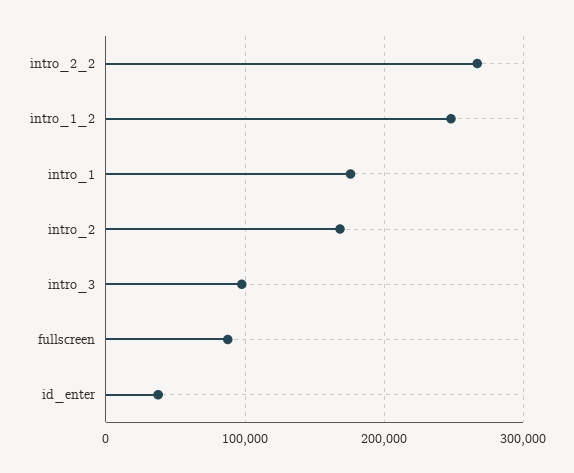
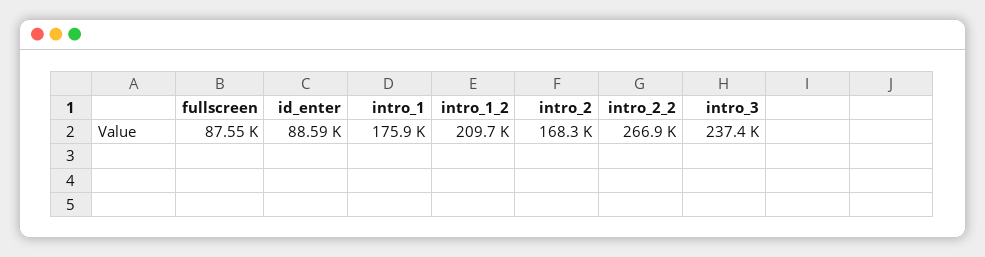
  {
    "intro_2_2": 266900,
-   "intro_1_2": 250000,
+   "intro_1_2": 209700,
    "intro_1": 175900,
    "intro_2": 168300,
-   "intro_3": 100000,
+   "intro_3": 237400,
    "fullscreen": 87550,
-   "id_enter": 40000
+   "id_enter": 88590
  }

